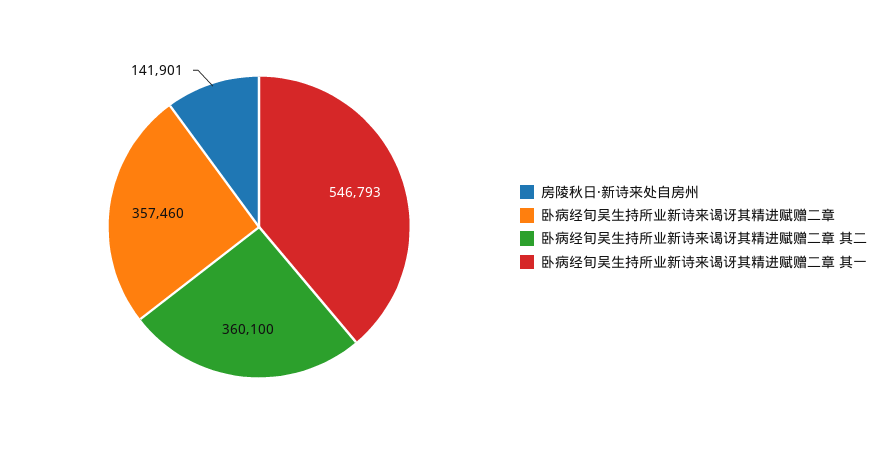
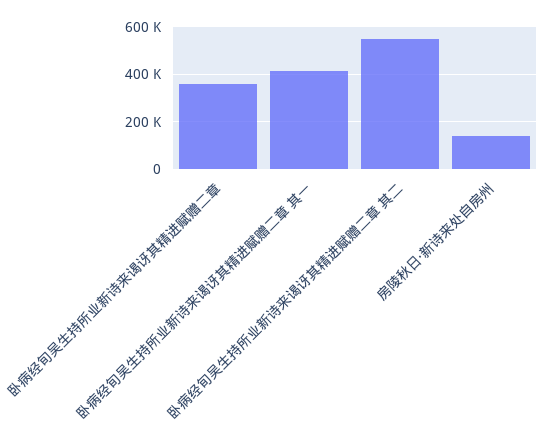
  {
    "房陵秋日·新诗来处自房州": 141901,
    "卧病经旬吴生持所业新诗来谒讶其精进赋赠二章": 357460,
-   "卧病经旬吴生持所业新诗来谒讶其精进赋赠二章 其二": 360100,
+   "卧病经旬吴生持所业新诗来谒讶其精进赋赠二章 其二": 550000,
-   "卧病经旬吴生持所业新诗来谒讶其精进赋赠二章 其一": 546793
+   "卧病经旬吴生持所业新诗来谒讶其精进赋赠二章 其一": 400000
  }

